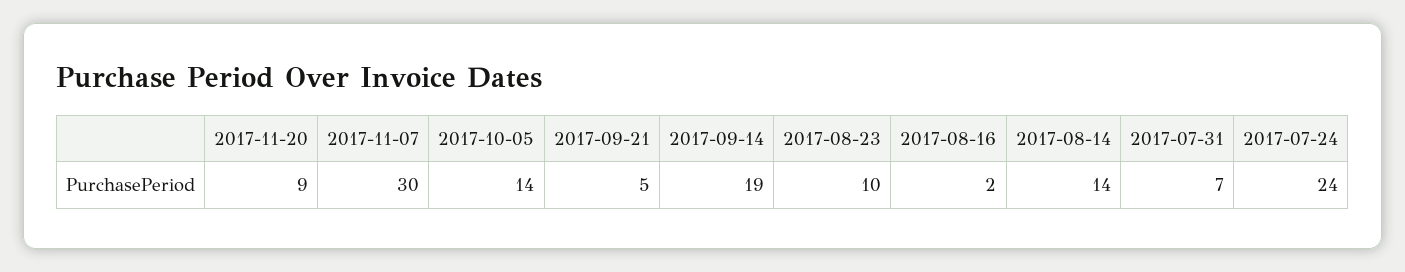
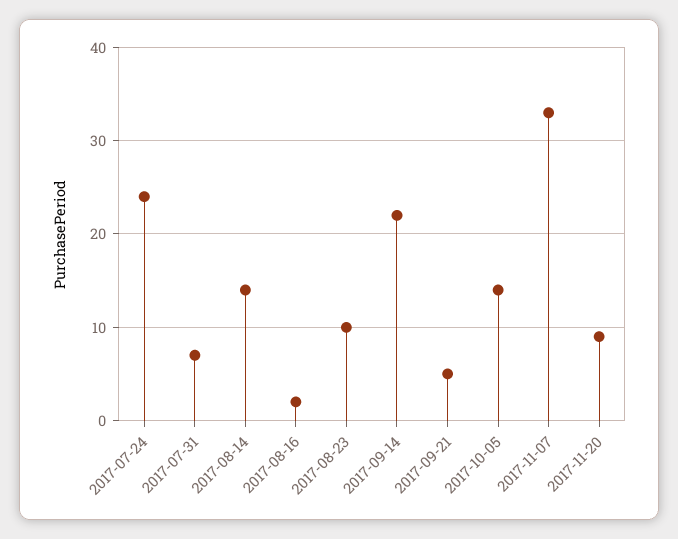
  {
    "2017-11-20": 9,
-   "2017-11-07": 30,
+   "2017-11-07": 33,
    "2017-10-05": 14,
    "2017-09-21": 5,
-   "2017-09-14": 19,
+   "2017-09-14": 22,
    "2017-08-23": 10,
    "2017-08-16": 2,
    "2017-08-14": 14,
    "2017-07-31": 7,
    "2017-07-24": 24
  }

